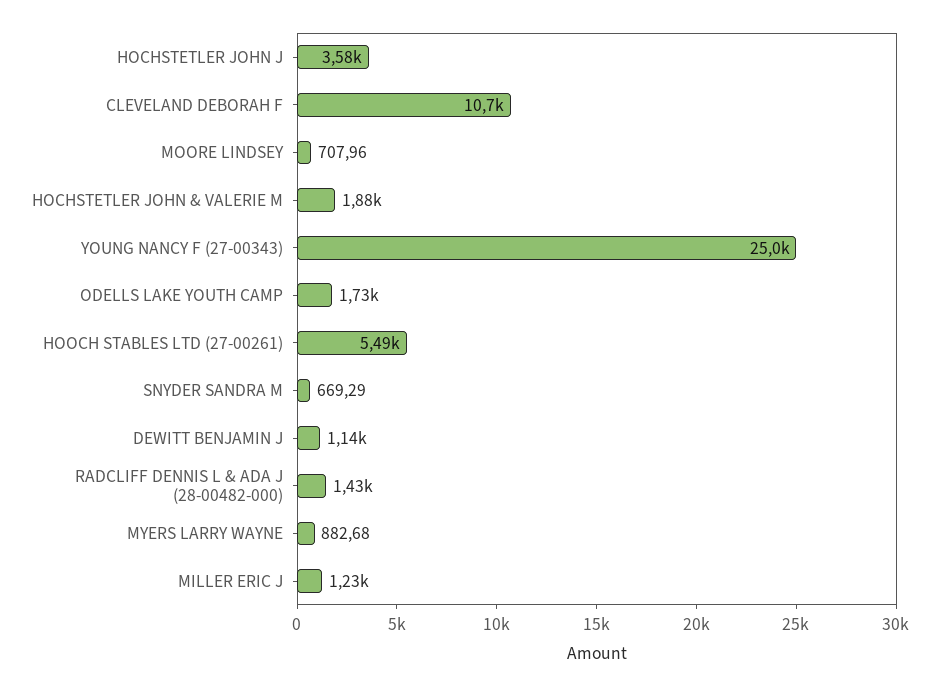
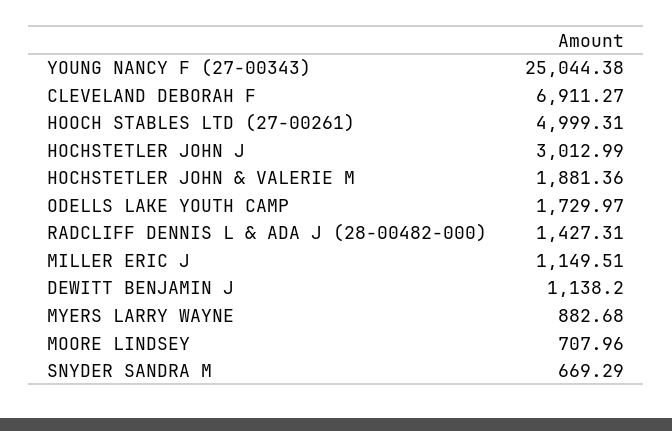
  {
-   "HOCHSTETLER JOHN J": 3580,
+   "HOCHSTETLER JOHN J": 3012.99,
-   "CLEVELAND DEBORAH F": 10700,
+   "CLEVELAND DEBORAH F": 6911.27,
    "MOORE LINDSEY": 707.96,
    "HOCHSTETLER JOHN & VALERIE M": 1881.36,
    "YOUNG NANCY F (27-00343)": 25044.38,
    "ODELLS LAKE YOUTH CAMP": 1729.97,
-   "HOOCH STABLES LTD (27-00261)": 5490,
+   "HOOCH STABLES LTD (27-00261)": 4999.31,
    "SNYDER SANDRA M": 669.29,
    "DEWITT BENJAMIN J": 1138.2,
    "RADCLIFF DENNIS L & ADA J (28-00482-000)": 1427.31,
    "MYERS LARRY WAYNE": 882.68,
-   "MILLER ERIC J": 1230
+   "MILLER ERIC J": 1149.51
  }

